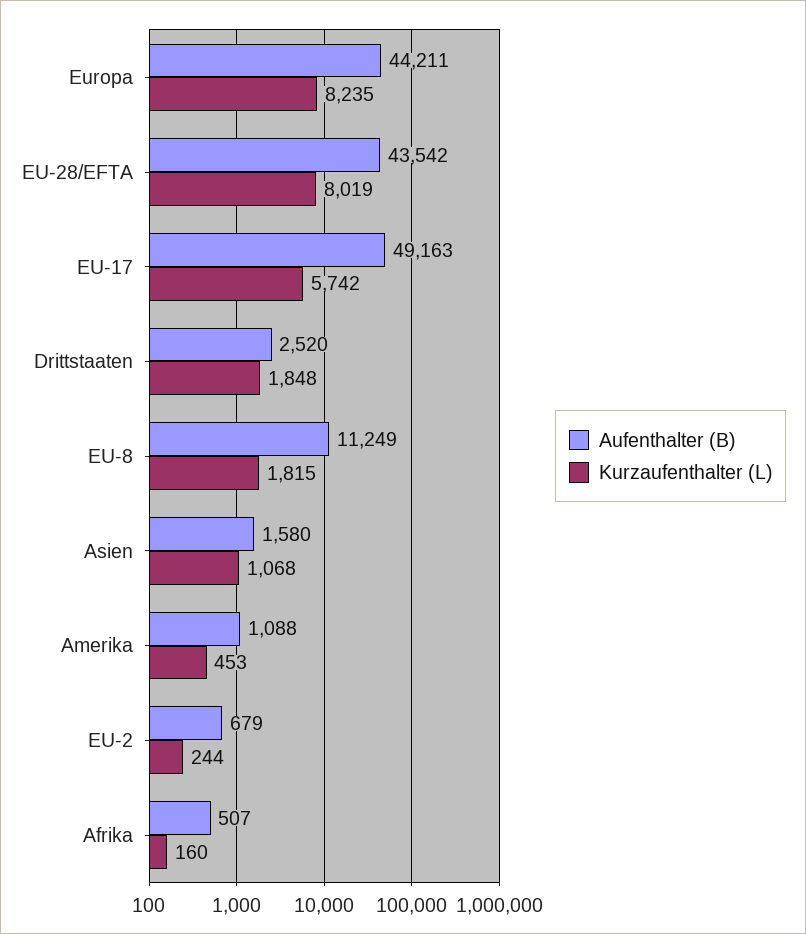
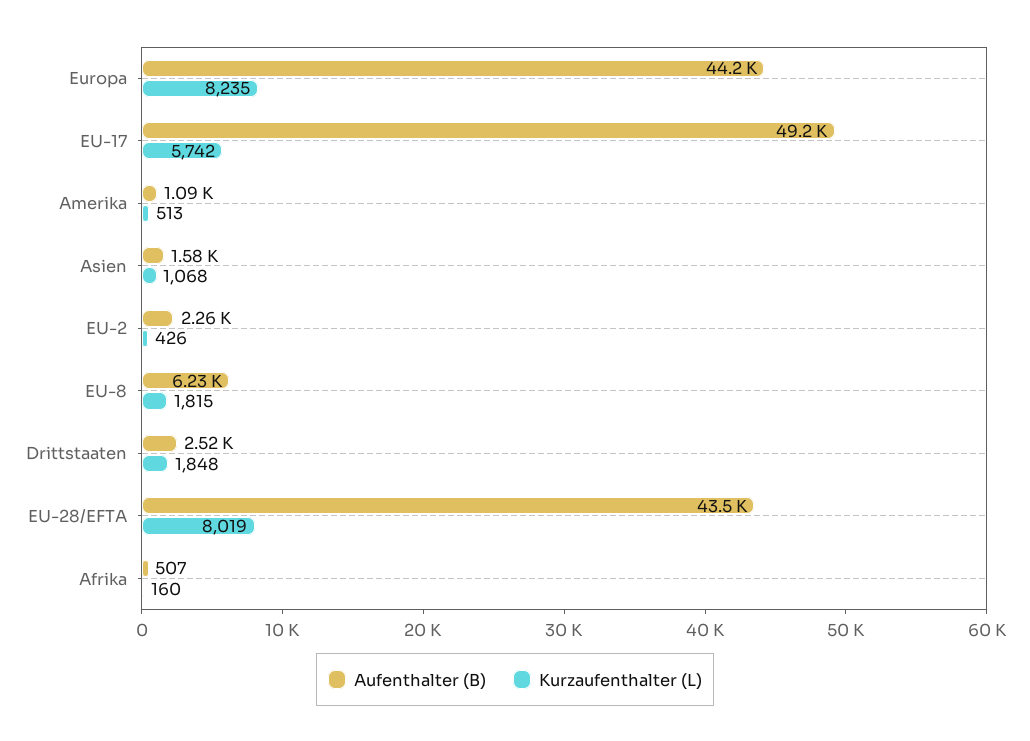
  {
    "Aufenthalter (B)": {
      "Europa": 44211,
      "EU-28/EFTA": 43542,
      "EU-17": 49163,
      "Drittstaaten": 2520,
-     "EU-8": 11249,
+     "EU-8": 6230,
      "Asien": 1580,
      "Amerika": 1088,
-     "EU-2": 679,
+     "EU-2": 2260,
      "Afrika": 507
    },
    "Kurzaufenthalter (L)": {
      "Europa": 8235,
      "EU-28/EFTA": 8019,
      "EU-17": 5742,
      "Drittstaaten": 1848,
      "EU-8": 1815,
      "Asien": 1068,
-     "Amerika": 453,
+     "Amerika": 513,
-     "EU-2": 244,
+     "EU-2": 426,
      "Afrika": 160
    }
  }

